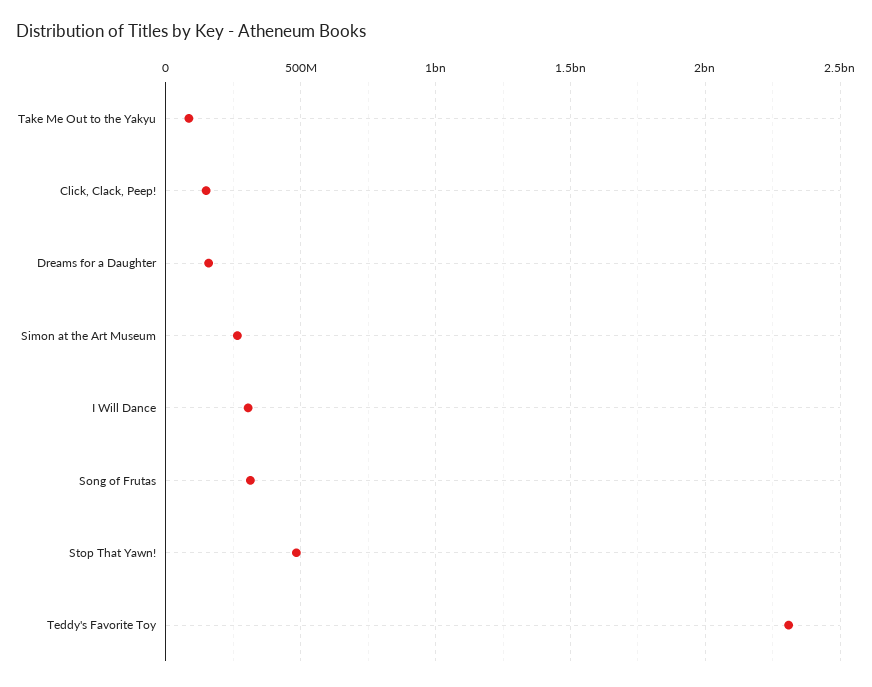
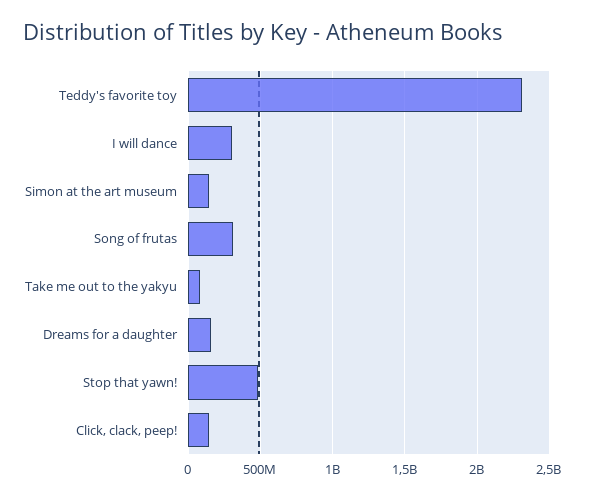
  {
    "Take Me Out to the Yakyu": 100000000,
    "Click, Clack, Peep!": 150000000,
    "Dreams for a Daughter": 150000000,
-   "Simon at the Art Museum": 250000000,
+   "Simon at the Art Museum": 150000000,
    "I Will Dance": 300000000,
    "Song of Frutas": 300000000,
    "Stop That Yawn!": 500000000,
    "Teddy's Favorite Toy": 2300000000
  }

